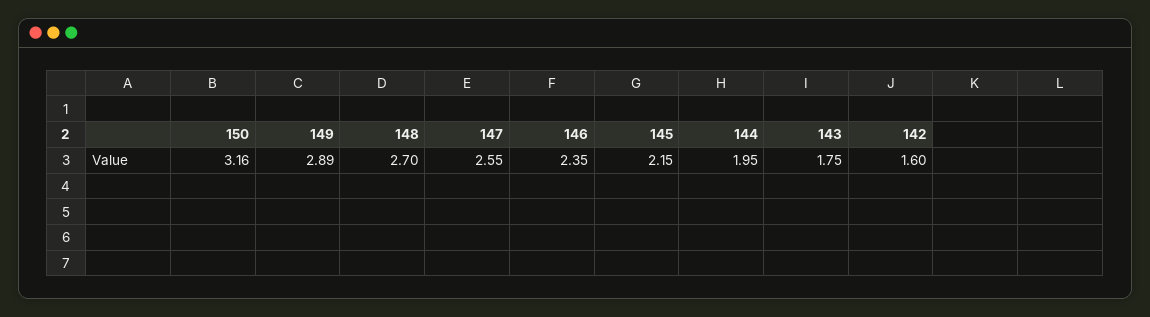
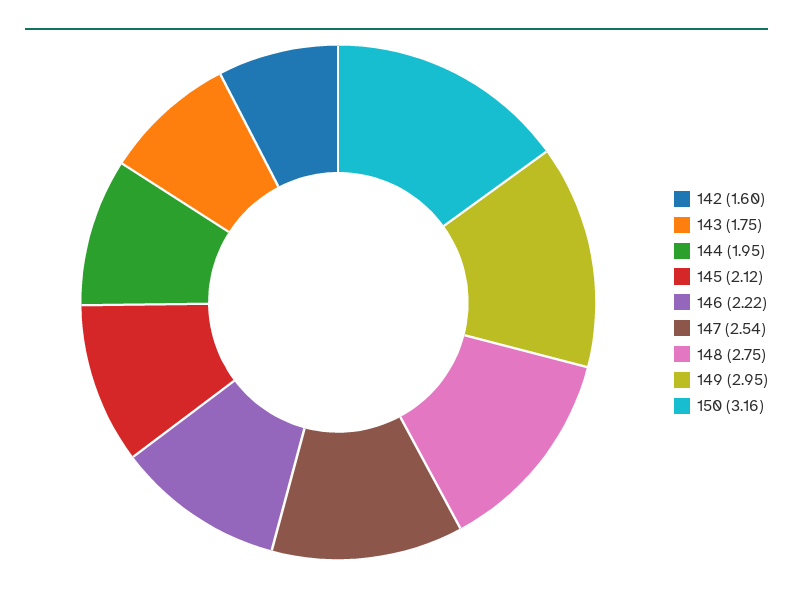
  {
    "150": 3.16,
-   "149": 2.89,
+   "149": 2.95,
-   "148": 2.7,
+   "148": 2.75,
-   "147": 2.55,
+   "147": 2.54,
-   "146": 2.35,
+   "146": 2.22,
-   "145": 2.15,
+   "145": 2.12,
    "144": 1.95,
    "143": 1.75,
    "142": 1.6
  }

